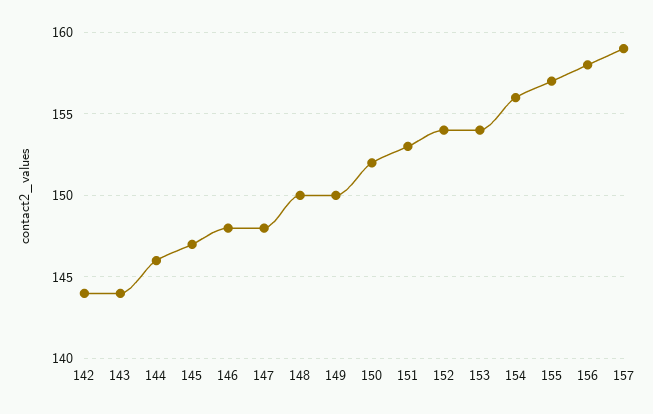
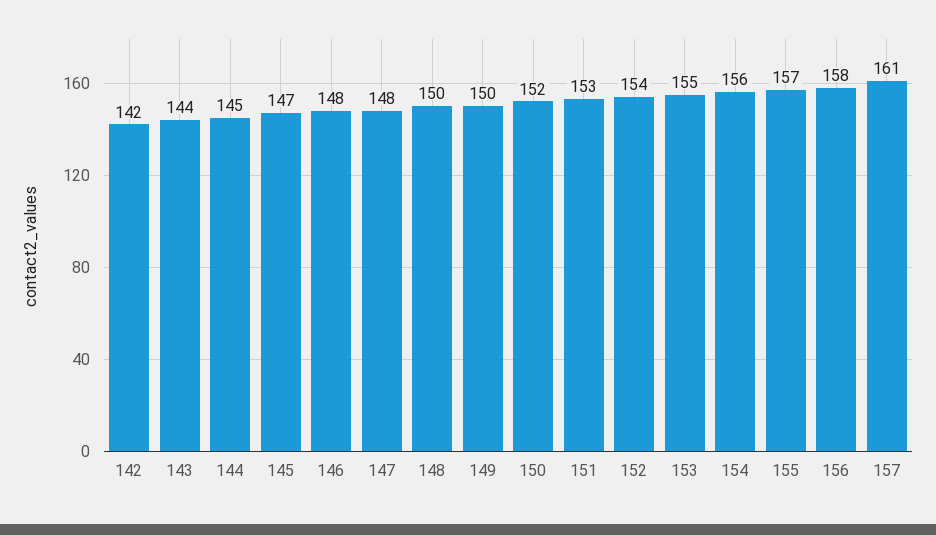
  {
-   "142": 144,
+   "142": 142,
    "143": 144,
-   "144": 146,
+   "144": 145,
    "145": 147,
    "146": 148,
    "147": 148,
    "148": 150,
    "149": 150,
    "150": 152,
    "151": 153,
    "152": 154,
-   "153": 154,
+   "153": 155,
    "154": 156,
    "155": 157,
    "156": 158,
-   "157": 159
+   "157": 161
  }

